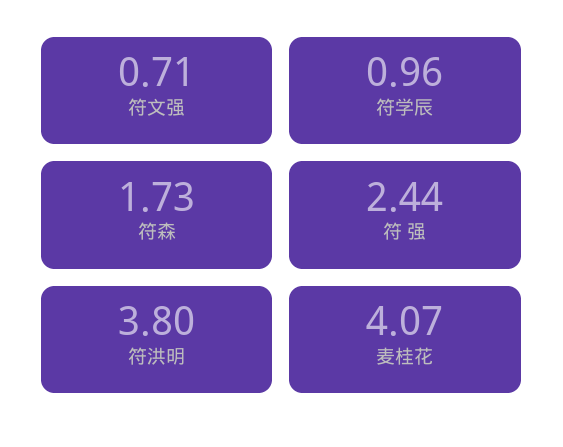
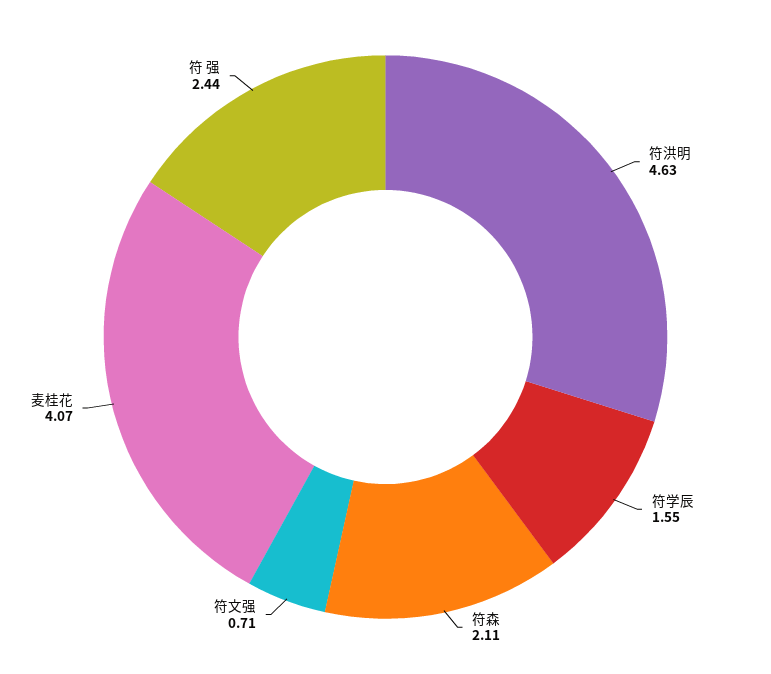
  {
    "符文强": 0.71,
-   "符学辰": 0.96,
+   "符学辰": 1.55,
-   "符森": 1.73,
+   "符森": 2.11,
    "符 强": 2.44,
-   "符洪明": 3.8,
+   "符洪明": 4.63,
    "麦桂花": 4.07
  }

